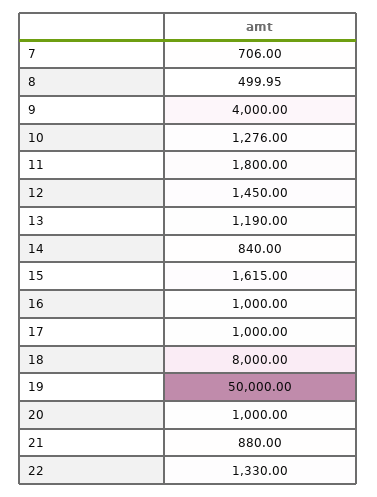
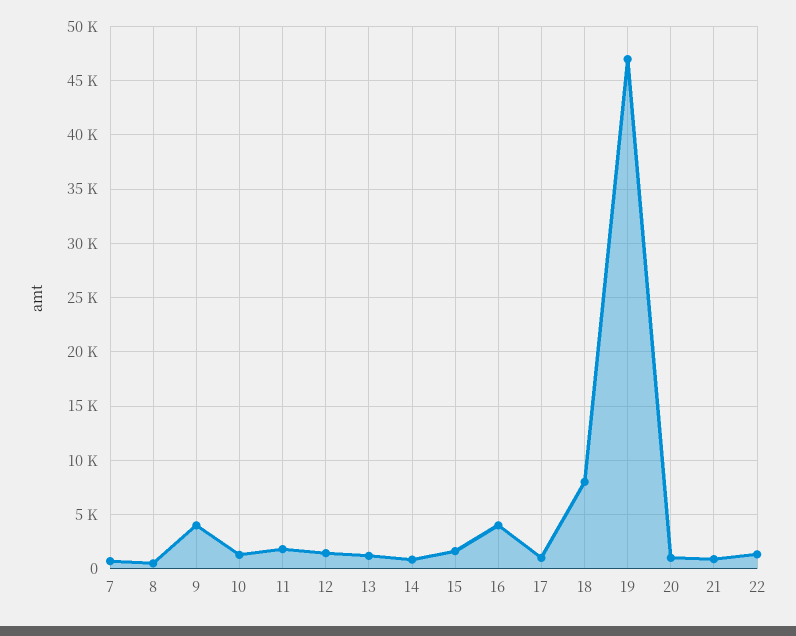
  {
    "7": 706,
    "8": 499.95,
    "9": 4000,
    "10": 1276,
    "11": 1800,
    "12": 1450,
    "13": 1190,
    "14": 840,
    "15": 1615,
-   "16": 1000,
+   "16": 4000,
    "17": 1000,
    "18": 8000,
-   "19": 50000,
+   "19": 47000,
    "20": 1000,
    "21": 880,
    "22": 1330
  }

